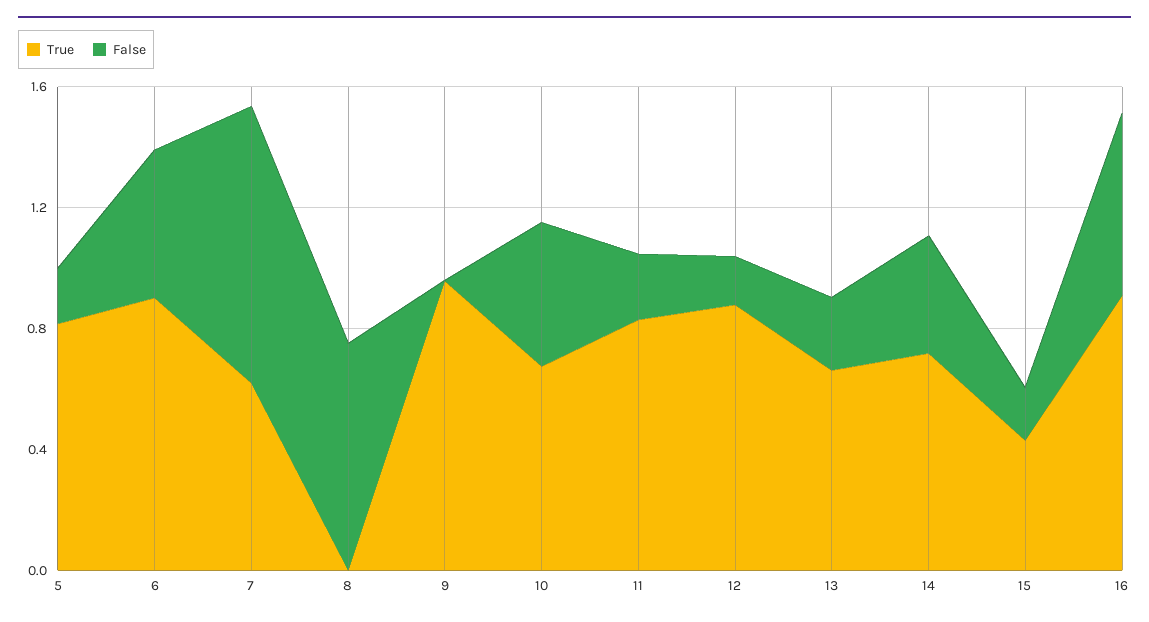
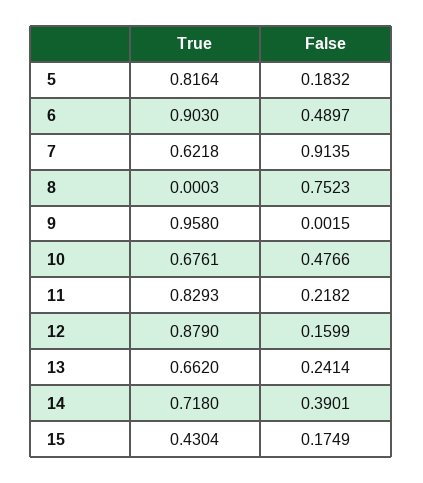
  {
    "True": {
      "5": 0.8164,
      "6": 0.903,
      "7": 0.6218,
      "8": 0.0003,
      "9": 0.958,
      "10": 0.6761,
      "11": 0.8293,
      "12": 0.879,
      "13": 0.662,
      "14": 0.718,
-     "15": 0.4304,
+     "15": 0.4304
-     "16": 0.9
    },
    "False": {
      "5": 0.1832,
      "6": 0.4897,
      "7": 0.9135,
      "8": 0.7523,
      "9": 0.0015,
      "10": 0.4766,
      "11": 0.2182,
      "12": 0.1599,
      "13": 0.2414,
      "14": 0.3901,
-     "15": 0.1749,
+     "15": 0.1749
-     "16": 0.6
    }
  }

